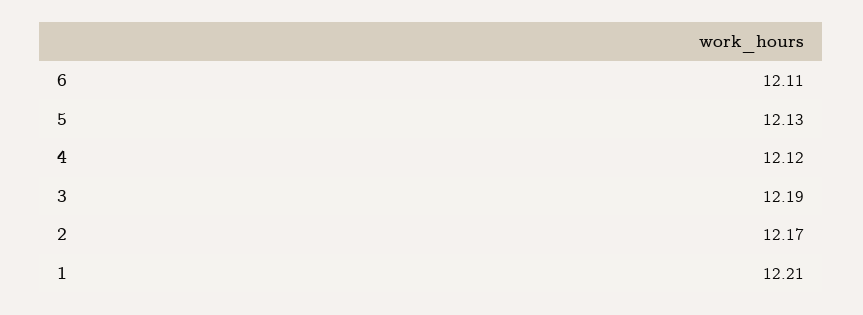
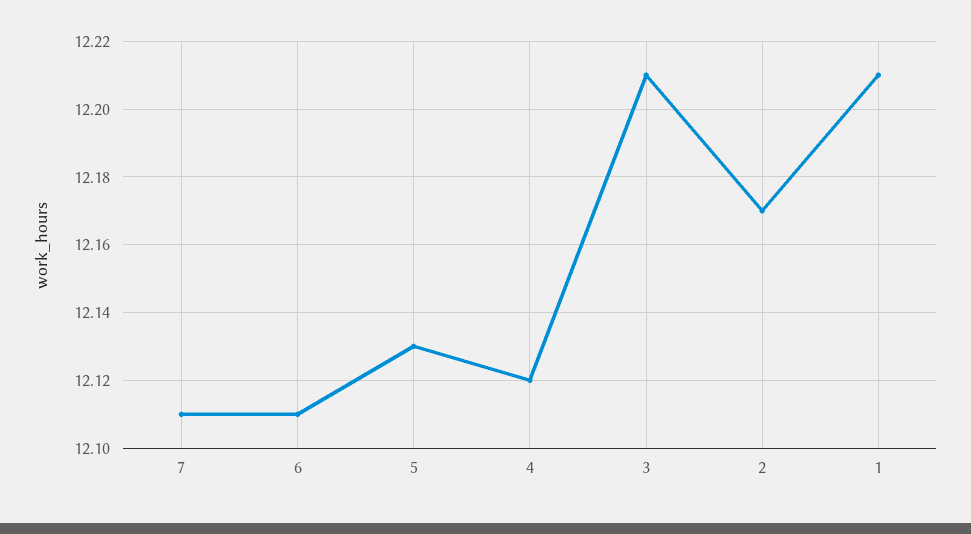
  {
    "6": 12.11,
    "5": 12.13,
    "4": 12.12,
-   "3": 12.19,
+   "3": 12.21,
    "2": 12.17,
-   "1": 12.21
+   "1": 12.21,
+   "7": 12.11
  }

